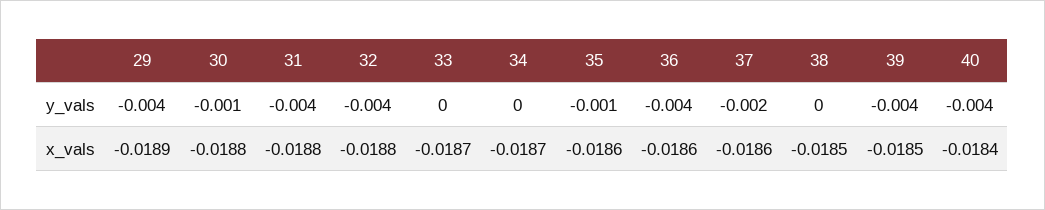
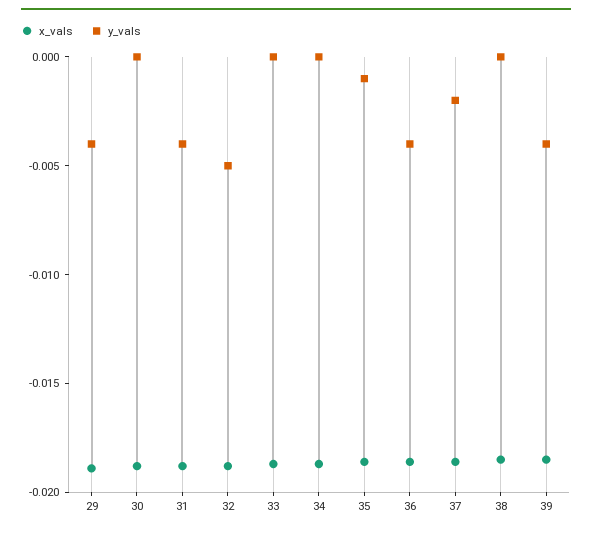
  {
    "y_vals": {
      "29": -0.004,
-     "30": -0.001,
+     "30": 0,
      "31": -0.004,
-     "32": -0.004,
+     "32": -0.005,
      "33": 0,
      "34": 0,
      "35": -0.001,
      "36": -0.004,
      "37": -0.002,
      "38": 0,
-     "39": -0.004,
+     "39": -0.004
-     "40": -0.004
    },
    "x_vals": {
      "29": -0.0189,
      "30": -0.0188,
      "31": -0.0188,
      "32": -0.0188,
      "33": -0.0187,
      "34": -0.0187,
      "35": -0.0186,
      "36": -0.0186,
      "37": -0.0186,
      "38": -0.0185,
-     "39": -0.0185,
+     "39": -0.0185
-     "40": -0.0184
    }
  }

